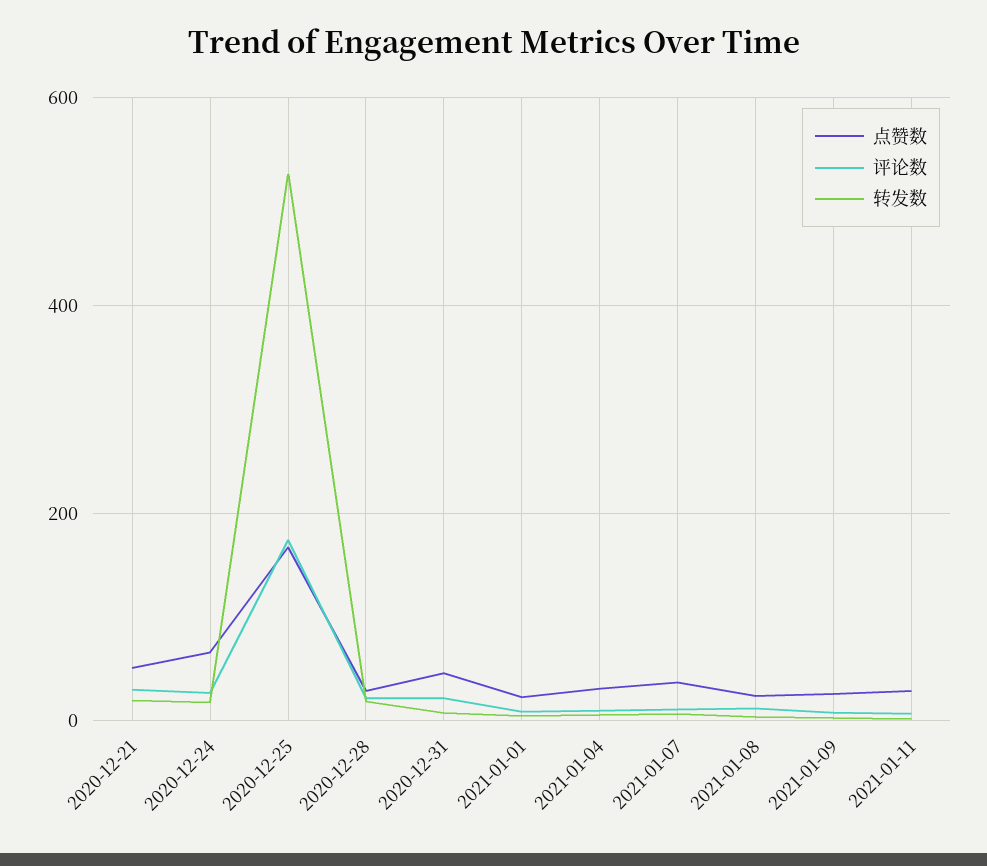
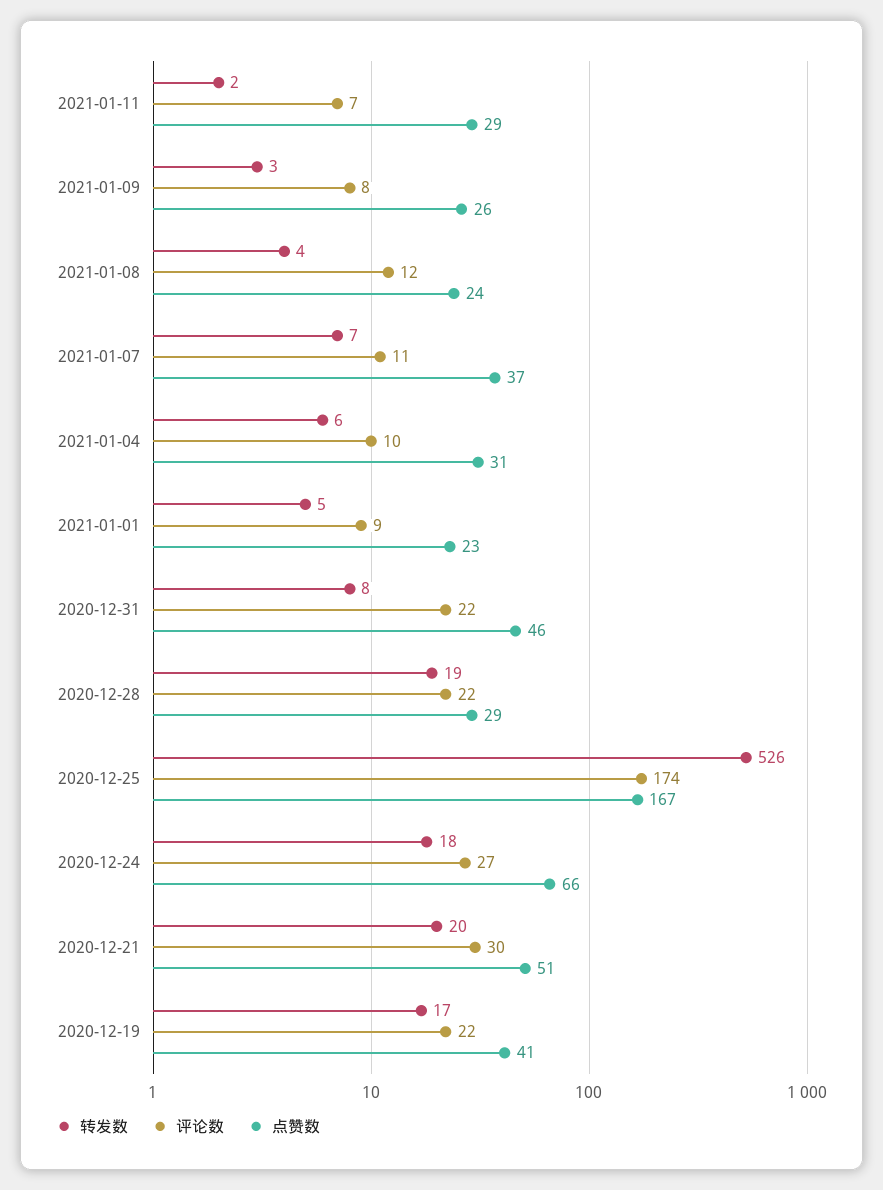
  {
    "点赞数": {
      "2020-12-21": 51,
      "2020-12-24": 66,
      "2020-12-25": 167,
      "2020-12-28": 29,
      "2020-12-31": 46,
      "2021-01-01": 23,
      "2021-01-04": 31,
      "2021-01-07": 37,
      "2021-01-08": 24,
      "2021-01-09": 26,
-     "2021-01-11": 29
+     "2021-01-11": 29,
+     "2020-12-19": 41
    },
    "评论数": {
      "2020-12-21": 30,
      "2020-12-24": 27,
      "2020-12-25": 174,
      "2020-12-28": 22,
      "2020-12-31": 22,
      "2021-01-01": 9,
      "2021-01-04": 10,
      "2021-01-07": 11,
      "2021-01-08": 12,
      "2021-01-09": 8,
-     "2021-01-11": 7
+     "2021-01-11": 7,
+     "2020-12-19": 22
    },
    "转发数": {
      "2020-12-21": 20,
      "2020-12-24": 18,
      "2020-12-25": 526,
      "2020-12-28": 19,
      "2020-12-31": 8,
      "2021-01-01": 5,
      "2021-01-04": 6,
      "2021-01-07": 7,
      "2021-01-08": 4,
      "2021-01-09": 3,
-     "2021-01-11": 2
+     "2021-01-11": 2,
+     "2020-12-19": 17
    }
  }

